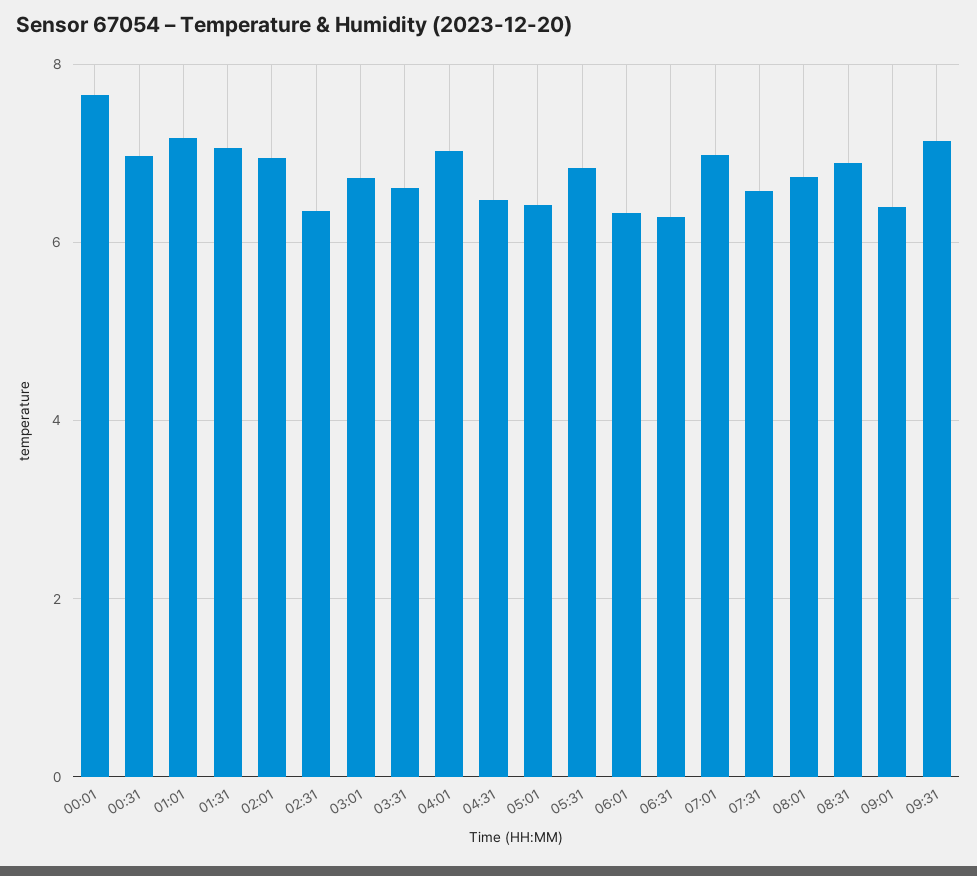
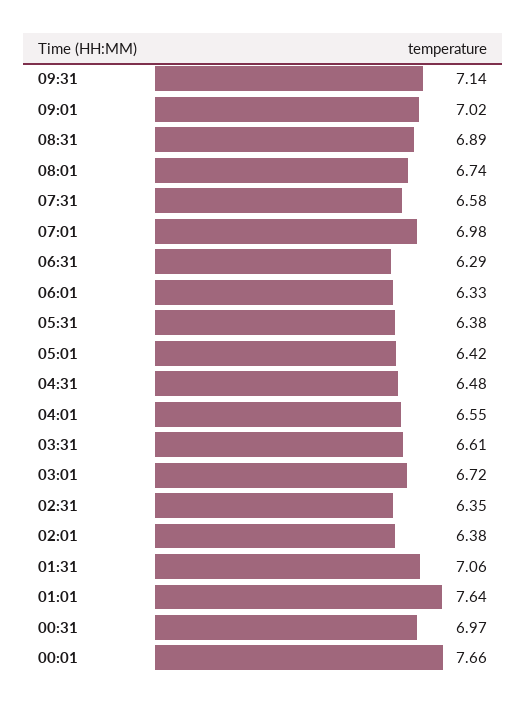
  {
    "00:01": 7.66,
    "00:31": 6.97,
-   "01:01": 7.2,
+   "01:01": 7.64,
    "01:31": 7.06,
-   "02:01": 7,
+   "02:01": 6.38,
    "02:31": 6.35,
    "03:01": 6.72,
    "03:31": 6.61,
-   "04:01": 7,
+   "04:01": 6.55,
    "04:31": 6.48,
    "05:01": 6.42,
-   "05:31": 6.8,
+   "05:31": 6.38,
    "06:01": 6.33,
    "06:31": 6.29,
    "07:01": 6.98,
    "07:31": 6.58,
    "08:01": 6.74,
    "08:31": 6.89,
-   "09:01": 6.4,
+   "09:01": 7.02,
    "09:31": 7.14
  }

